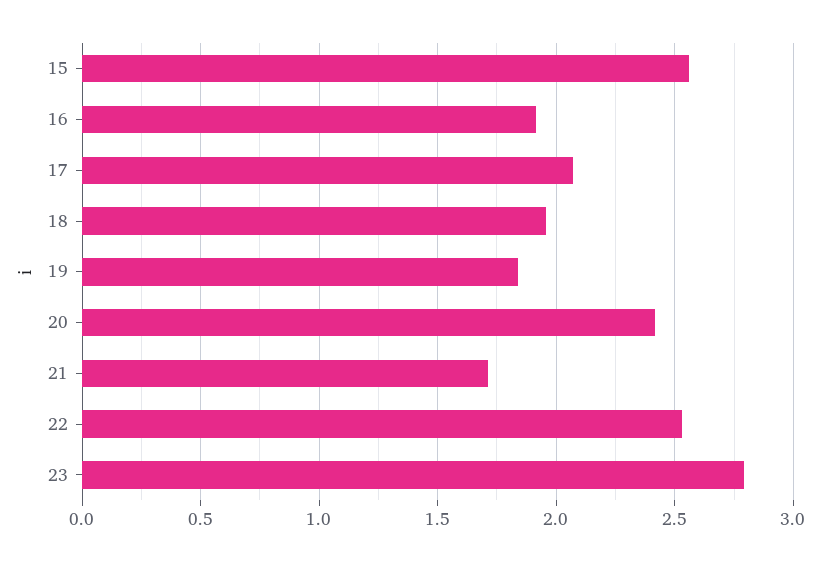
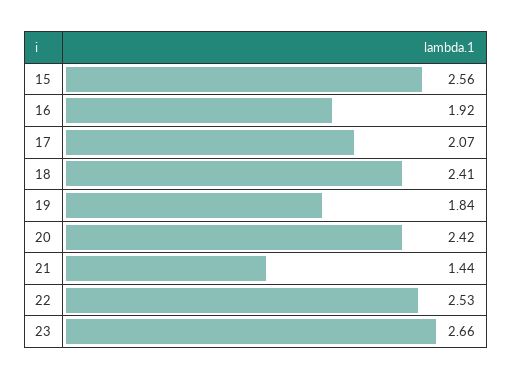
  {
    "15": 2.56,
    "16": 1.92,
    "17": 2.07,
-   "18": 1.95,
+   "18": 2.41,
    "19": 1.84,
    "20": 2.42,
-   "21": 1.7,
+   "21": 1.44,
    "22": 2.53,
-   "23": 2.8
+   "23": 2.66
  }

